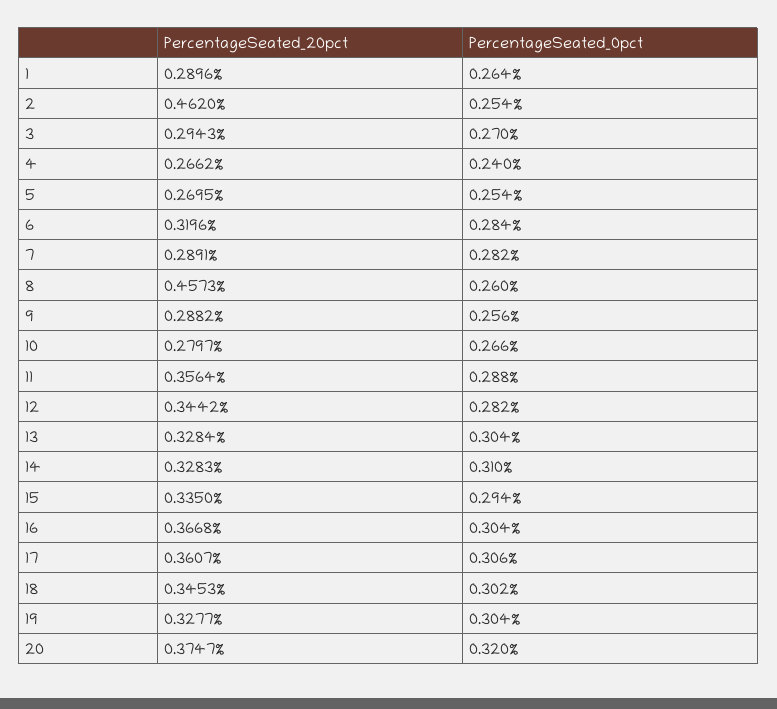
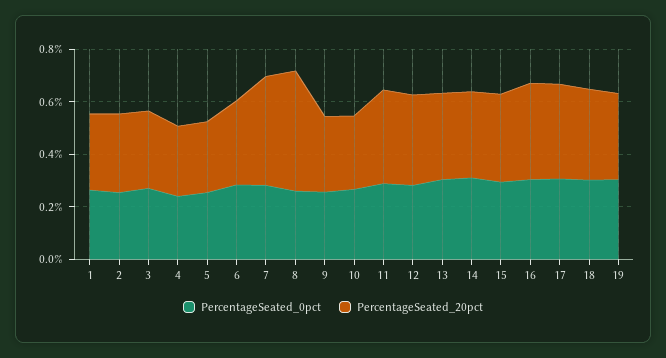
  {
    "PercentageSeated_20pct": {
      "1": 0.2896,
-     "2": 0.462,
+     "2": 0.3,
      "3": 0.2943,
      "4": 0.2662,
      "5": 0.2695,
      "6": 0.3196,
-     "7": 0.2891,
+     "7": 0.4,
      "8": 0.4573,
      "9": 0.2882,
      "10": 0.2797,
      "11": 0.3564,
      "12": 0.3442,
      "13": 0.3284,
      "14": 0.3283,
      "15": 0.335,
      "16": 0.3668,
      "17": 0.3607,
      "18": 0.3453,
-     "19": 0.3277,
+     "19": 0.3277
-     "20": 0.3747
    },
    "PercentageSeated_0pct": {
      "1": 0.264,
      "2": 0.254,
      "3": 0.27,
      "4": 0.24,
      "5": 0.254,
      "6": 0.284,
      "7": 0.282,
      "8": 0.26,
      "9": 0.256,
      "10": 0.266,
      "11": 0.288,
      "12": 0.282,
      "13": 0.304,
      "14": 0.31,
      "15": 0.294,
      "16": 0.304,
      "17": 0.306,
      "18": 0.302,
-     "19": 0.304,
+     "19": 0.304
-     "20": 0.32
    }
  }

